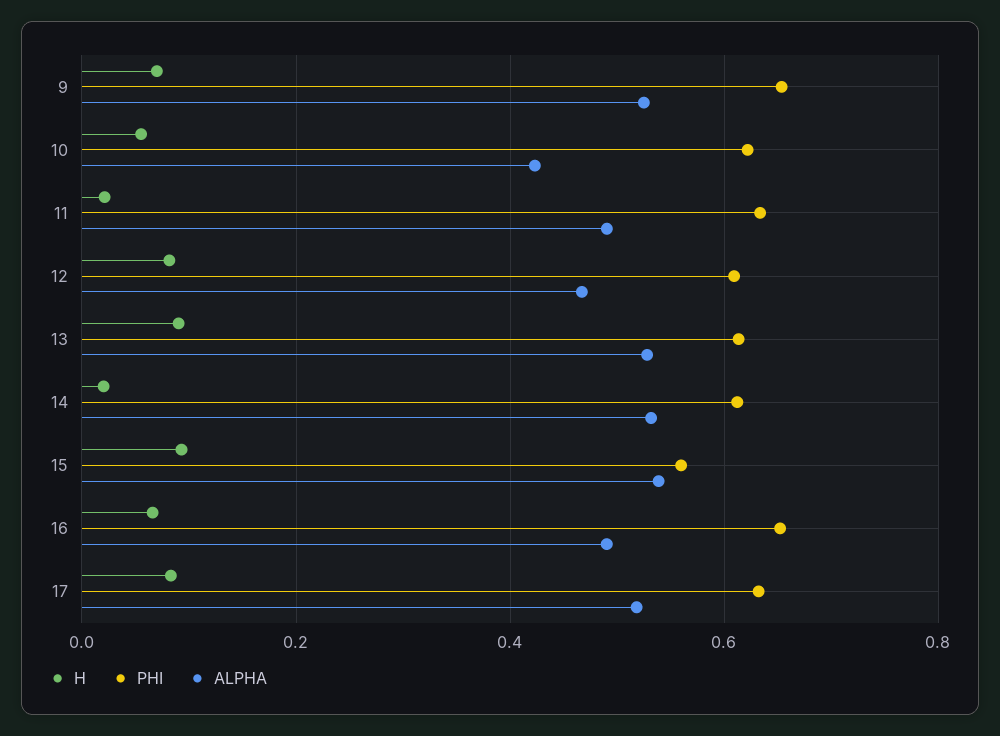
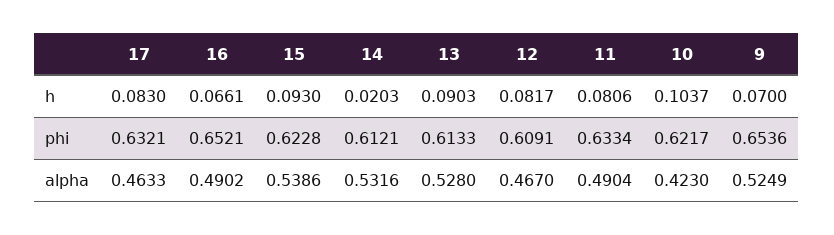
  {
    "H": {
      "9": 0.07,
-     "10": 0.06,
+     "10": 0.1037,
-     "11": 0.02,
+     "11": 0.0806,
      "12": 0.0817,
      "13": 0.0903,
      "14": 0.0203,
      "15": 0.093,
      "16": 0.0661,
      "17": 0.083
    },
    "PHI": {
      "9": 0.6536,
      "10": 0.6217,
      "11": 0.6334,
      "12": 0.6091,
      "13": 0.6133,
      "14": 0.6121,
-     "15": 0.56,
+     "15": 0.6228,
      "16": 0.6521,
      "17": 0.6321
    },
    "ALPHA": {
      "9": 0.5249,
      "10": 0.423,
      "11": 0.4904,
      "12": 0.467,
      "13": 0.528,
      "14": 0.5316,
      "15": 0.5386,
      "16": 0.4902,
-     "17": 0.52
+     "17": 0.4633
    }
  }

